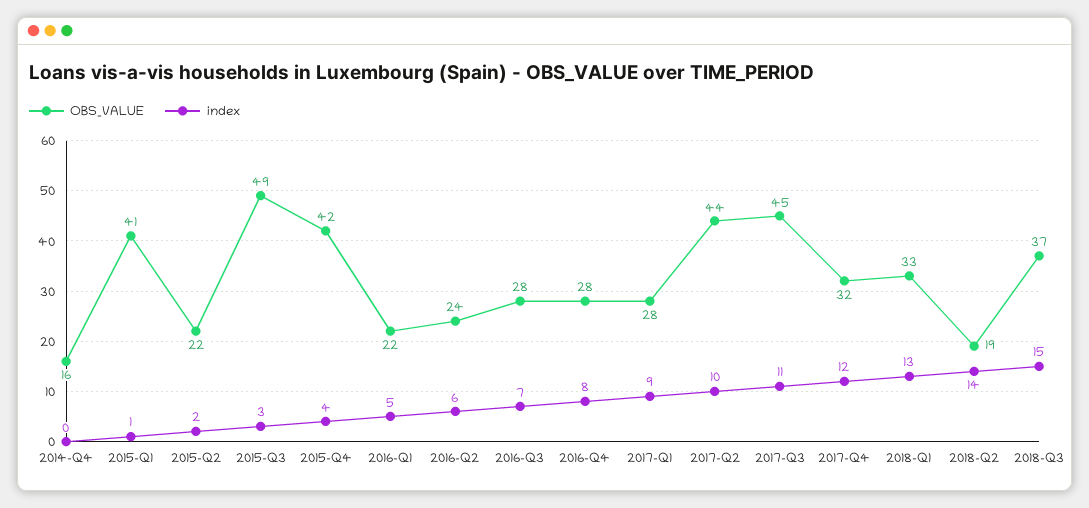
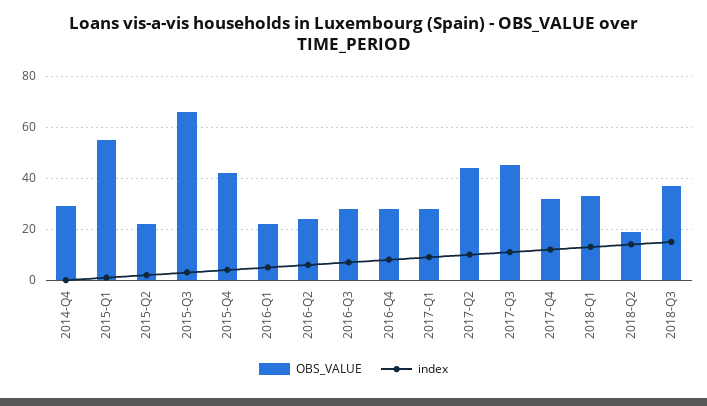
  {
    "OBS_VALUE": {
-     "2014-Q4": 16,
+     "2014-Q4": 30,
-     "2015-Q1": 41,
+     "2015-Q1": 55,
      "2015-Q2": 22,
-     "2015-Q3": 49,
+     "2015-Q3": 65,
      "2015-Q4": 42,
      "2016-Q1": 22,
      "2016-Q2": 24,
      "2016-Q3": 28,
      "2016-Q4": 28,
      "2017-Q1": 28,
      "2017-Q2": 44,
      "2017-Q3": 45,
      "2017-Q4": 32,
      "2018-Q1": 33,
      "2018-Q2": 19,
      "2018-Q3": 37
    },
    "index": {
      "2014-Q4": 0,
      "2015-Q1": 1,
      "2015-Q2": 2,
      "2015-Q3": 3,
      "2015-Q4": 4,
      "2016-Q1": 5,
      "2016-Q2": 6,
      "2016-Q3": 7,
      "2016-Q4": 8,
      "2017-Q1": 9,
      "2017-Q2": 10,
      "2017-Q3": 11,
      "2017-Q4": 12,
      "2018-Q1": 13,
      "2018-Q2": 14,
      "2018-Q3": 15
    }
  }

